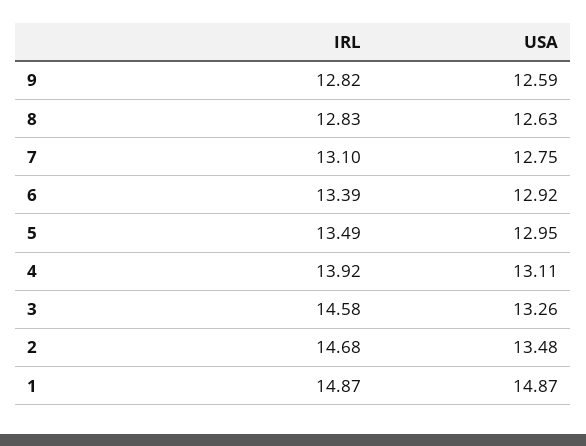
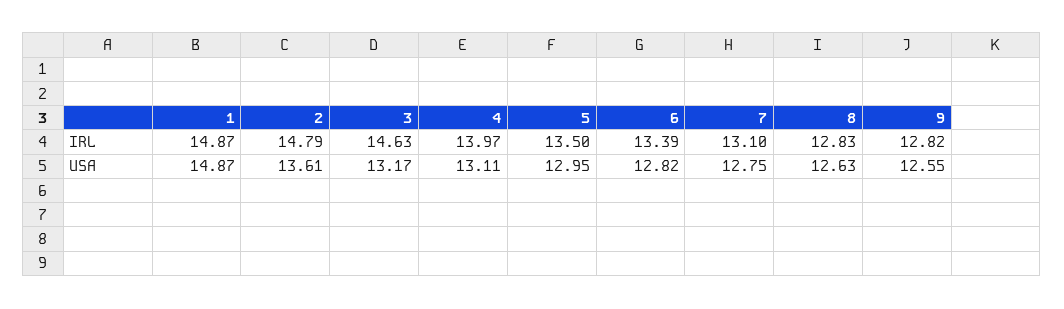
  {
    "IRL": {
      "9": 12.82,
      "8": 12.83,
      "7": 13.1,
      "6": 13.39,
-     "5": 13.49,
+     "5": 13.5,
-     "4": 13.92,
+     "4": 13.97,
-     "3": 14.58,
+     "3": 14.63,
-     "2": 14.68,
+     "2": 14.79,
      "1": 14.87
    },
    "USA": {
-     "9": 12.59,
+     "9": 12.55,
      "8": 12.63,
      "7": 12.75,
-     "6": 12.92,
+     "6": 12.82,
      "5": 12.95,
      "4": 13.11,
-     "3": 13.26,
+     "3": 13.17,
-     "2": 13.48,
+     "2": 13.61,
      "1": 14.87
    }
  }

